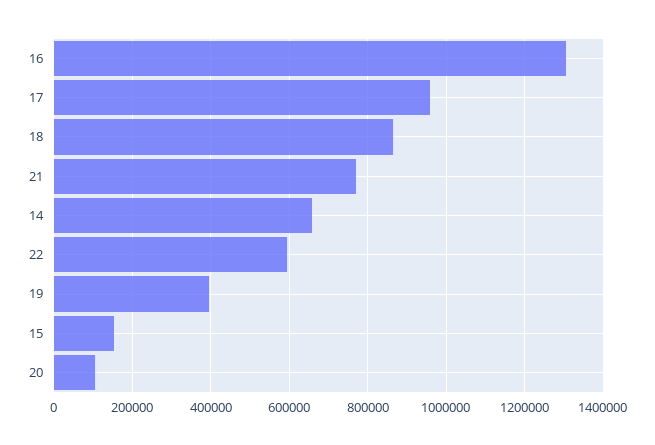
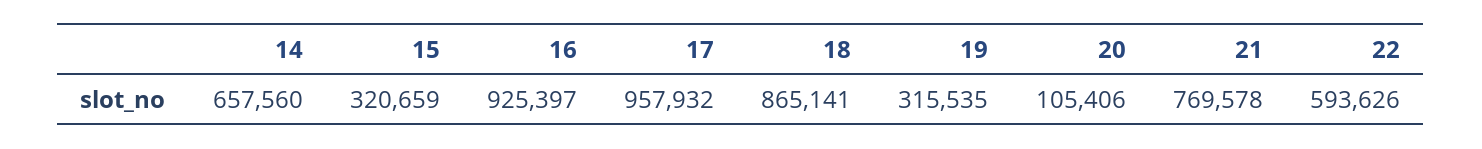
  {
-   "16": 1300000,
+   "16": 925397,
    "17": 957932,
    "18": 865141,
    "21": 769578,
    "14": 657560,
    "22": 593626,
-   "19": 400000,
+   "19": 315535,
-   "15": 160000,
+   "15": 320659,
    "20": 105406
  }

